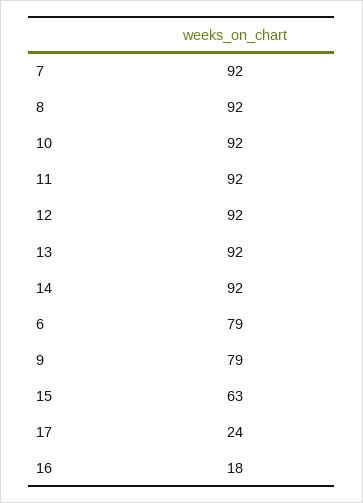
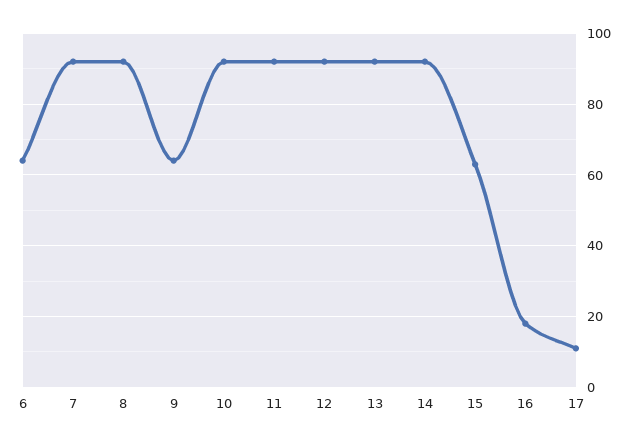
  {
    "7": 92,
    "8": 92,
    "10": 92,
    "11": 92,
    "12": 92,
    "13": 92,
    "14": 92,
-   "6": 79,
+   "6": 65,
-   "9": 79,
+   "9": 65,
    "15": 63,
-   "17": 24,
+   "17": 10,
    "16": 18
  }

